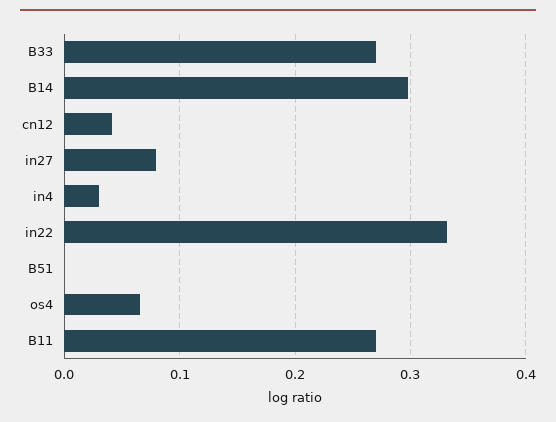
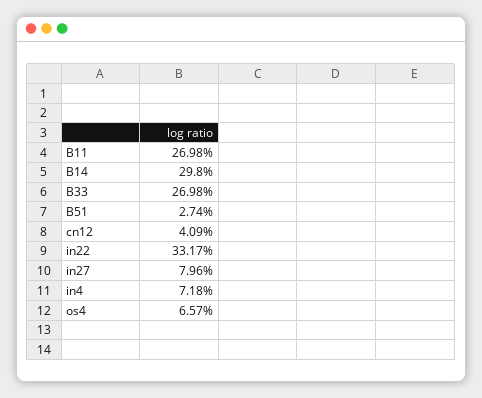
  {
    "B33": 0.2698,
    "B14": 0.298,
    "cn12": 0.0409,
    "in27": 0.0796,
-   "in4": 0.03,
+   "in4": 0.0718,
    "in22": 0.3317,
-   "B51": 0,
+   "B51": 0.0274,
    "os4": 0.0657,
    "B11": 0.2698
  }

